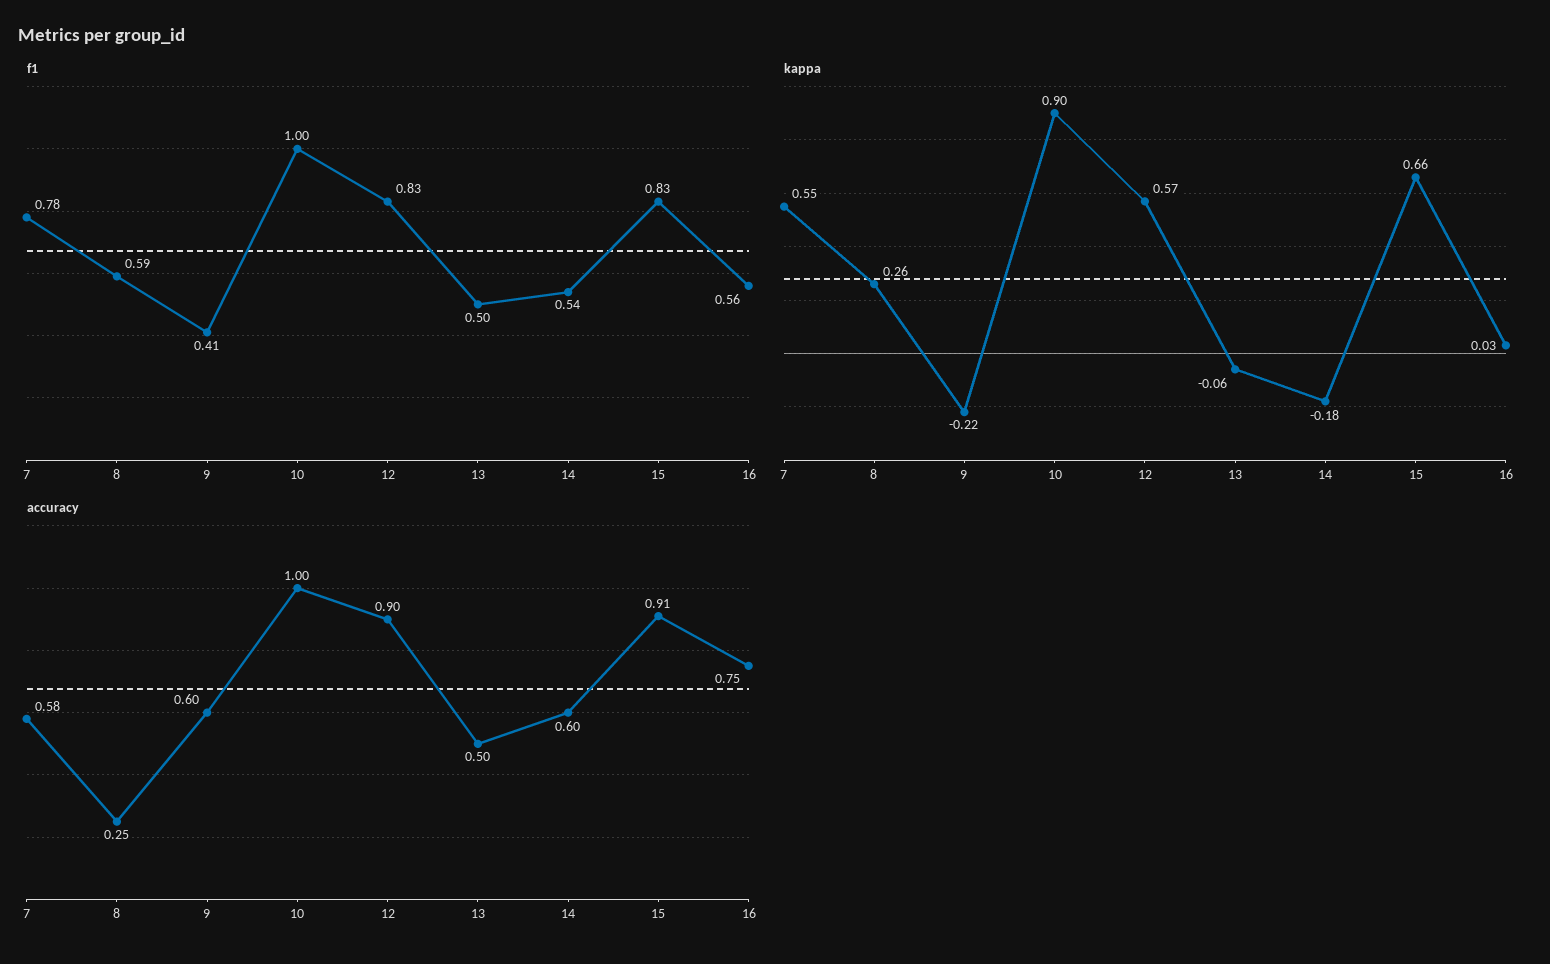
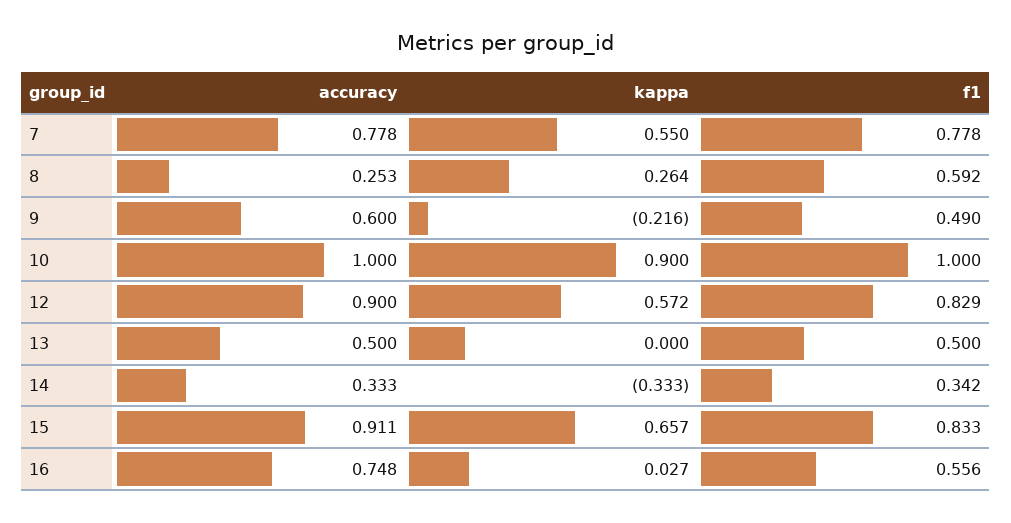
  {
    "f1": {
      "7": 0.778,
      "8": 0.592,
-     "9": 0.41,
+     "9": 0.49,
      "10": 1,
      "12": 0.829,
      "13": 0.5,
-     "14": 0.54,
+     "14": 0.342,
      "15": 0.833,
      "16": 0.556
    },
    "kappa": {
      "7": 0.55,
      "8": 0.264,
      "9": -0.216,
      "10": 0.9,
      "12": 0.572,
-     "13": -0.06,
+     "13": 0,
-     "14": -0.18,
+     "14": -0.333,
      "15": 0.657,
      "16": 0.027
    },
    "accuracy": {
-     "7": 0.58,
+     "7": 0.778,
      "8": 0.253,
      "9": 0.6,
      "10": 1,
      "12": 0.9,
      "13": 0.5,
-     "14": 0.6,
+     "14": 0.333,
      "15": 0.911,
      "16": 0.748
    }
  }

